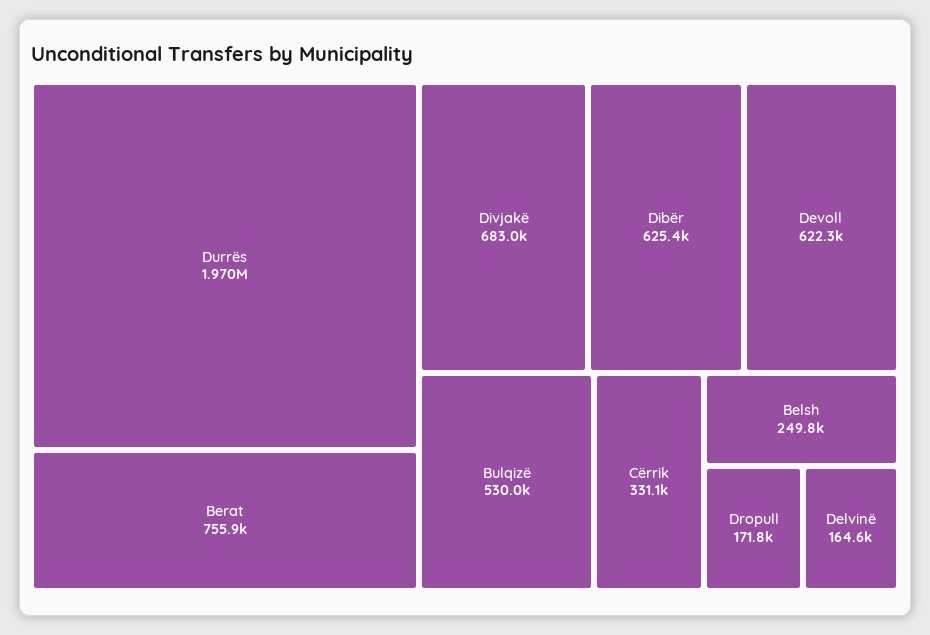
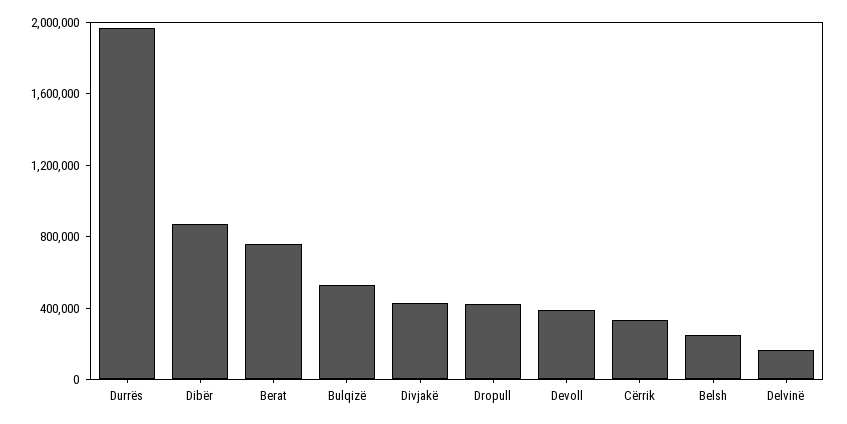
  {
    "Durrës": 1970000,
    "Berat": 755900,
-   "Divjakë": 683000,
+   "Divjakë": 400000,
-   "Dibër": 625400,
+   "Dibër": 900000,
-   "Devoll": 622300,
+   "Devoll": 400000,
    "Bulqizë": 530000,
    "Cërrik": 331100,
    "Belsh": 249800,
-   "Dropull": 171800,
+   "Dropull": 400000,
    "Delvinë": 164600
  }

